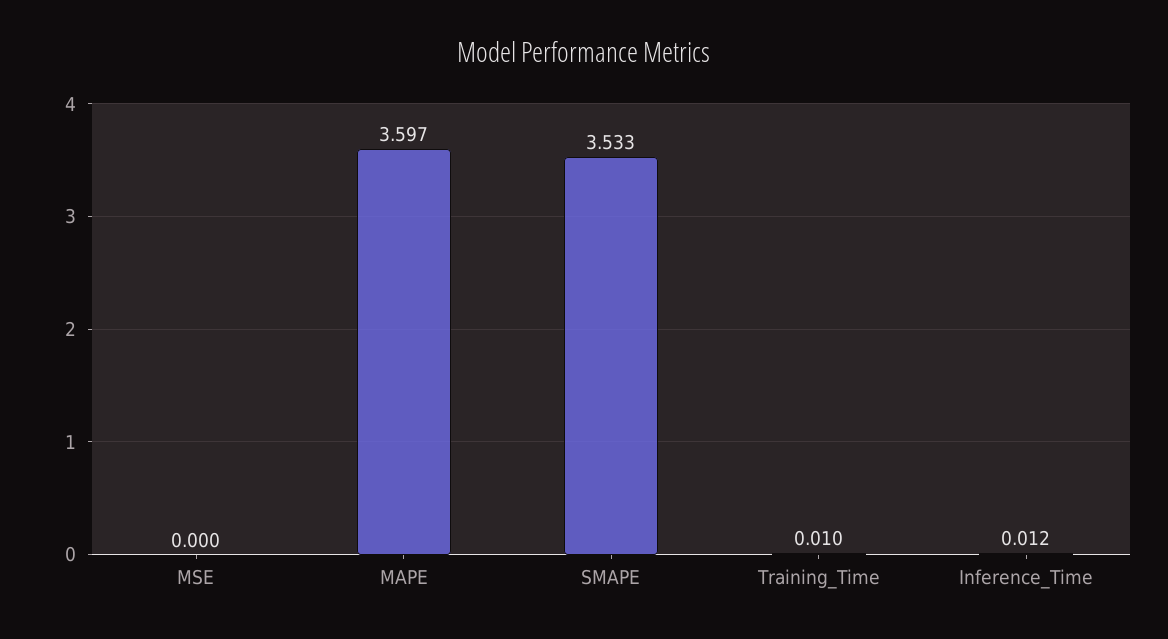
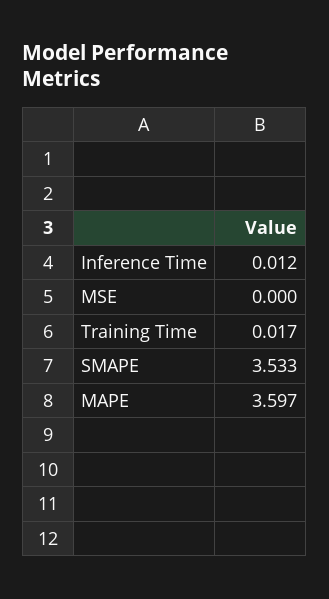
  {
    "MSE": 0,
    "MAPE": 3.597,
    "SMAPE": 3.533,
-   "Training_Time": 0.01,
+   "Training_Time": 0.017,
    "Inference_Time": 0.012
  }

